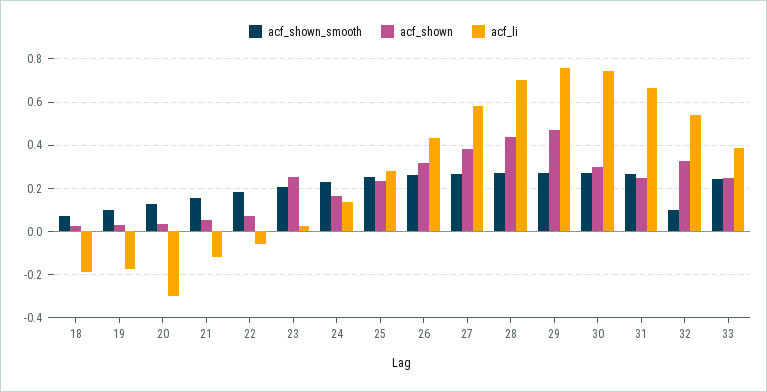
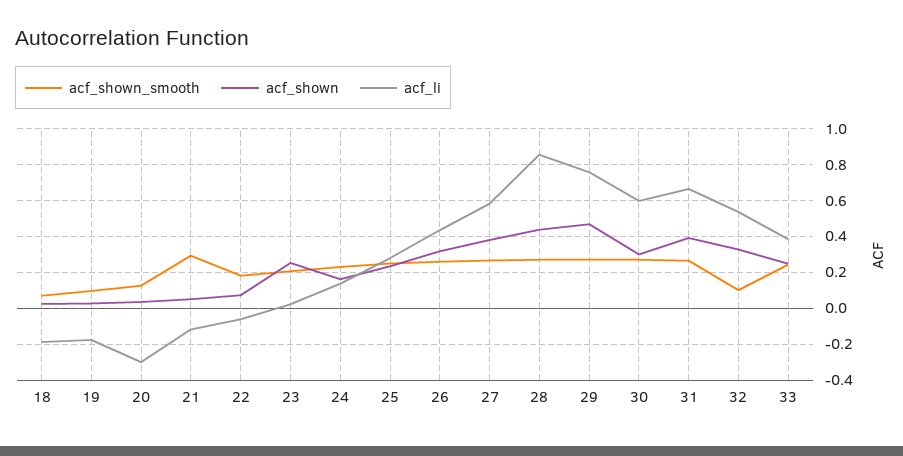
  {
    "acf_shown_smooth": {
      "18": 0.05,
      "19": 0.1,
      "20": 0.15,
-     "21": 0.15,
+     "21": 0.3,
      "22": 0.2,
      "23": 0.2,
      "24": 0.25,
      "25": 0.25,
      "26": 0.25,
      "27": 0.25,
      "28": 0.25,
      "29": 0.25,
      "30": 0.25,
      "31": 0.25,
      "32": 0.1,
      "33": 0.25
    },
    "acf_shown": {
      "18": 0,
      "19": 0.05,
      "20": 0.05,
      "21": 0.05,
      "22": 0.05,
      "23": 0.25,
      "24": 0.15,
      "25": 0.25,
      "26": 0.3,
      "27": 0.4,
      "28": 0.45,
      "29": 0.45,
      "30": 0.3,
-     "31": 0.25,
+     "31": 0.4,
      "32": 0.35,
      "33": 0.25
    },
    "acf_li": {
      "18": -0.2,
      "19": -0.2,
      "20": -0.3,
      "21": -0.1,
      "22": -0.05,
      "23": 0,
      "24": 0.15,
      "25": 0.3,
      "26": 0.45,
      "27": 0.6,
-     "28": 0.7,
+     "28": 0.85,
      "29": 0.75,
-     "30": 0.75,
+     "30": 0.6,
      "31": 0.65,
      "32": 0.55,
      "33": 0.4
    }
  }

